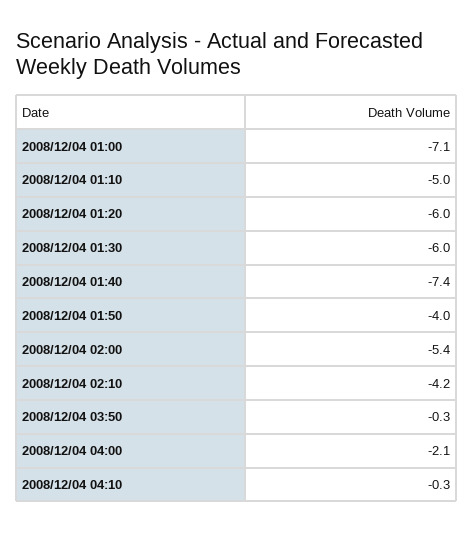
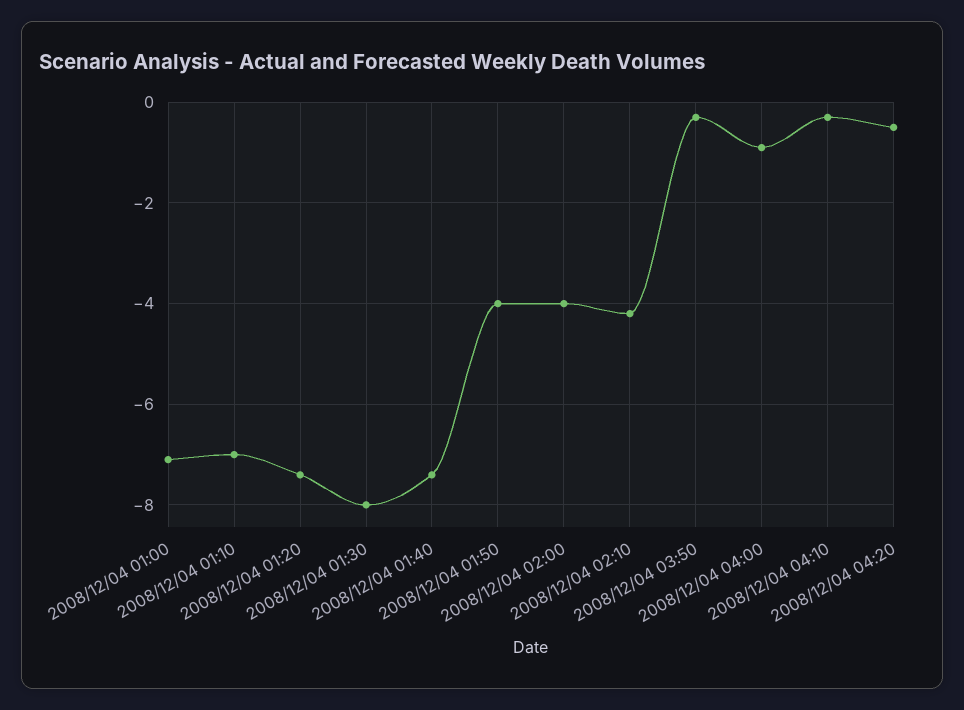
  {
    "2008/12/04 01:00": -7.1,
-   "2008/12/04 01:10": -5,
+   "2008/12/04 01:10": -7,
-   "2008/12/04 01:20": -6,
+   "2008/12/04 01:20": -7.5,
-   "2008/12/04 01:30": -6,
+   "2008/12/04 01:30": -8,
    "2008/12/04 01:40": -7.4,
    "2008/12/04 01:50": -4,
-   "2008/12/04 02:00": -5.4,
+   "2008/12/04 02:00": -4,
    "2008/12/04 02:10": -4.2,
    "2008/12/04 03:50": -0.3,
-   "2008/12/04 04:00": -2.1,
+   "2008/12/04 04:00": -1,
-   "2008/12/04 04:10": -0.3
+   "2008/12/04 04:10": -0.3,
+   "2008/12/04 04:20": -0.5
  }

